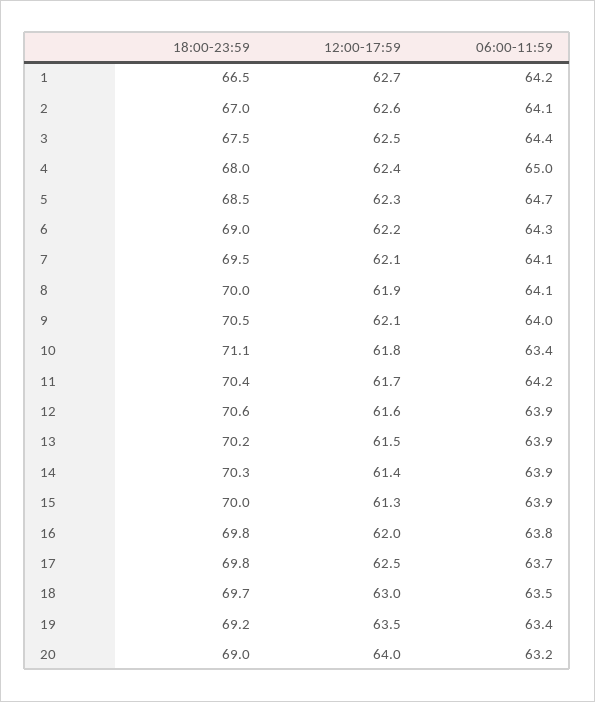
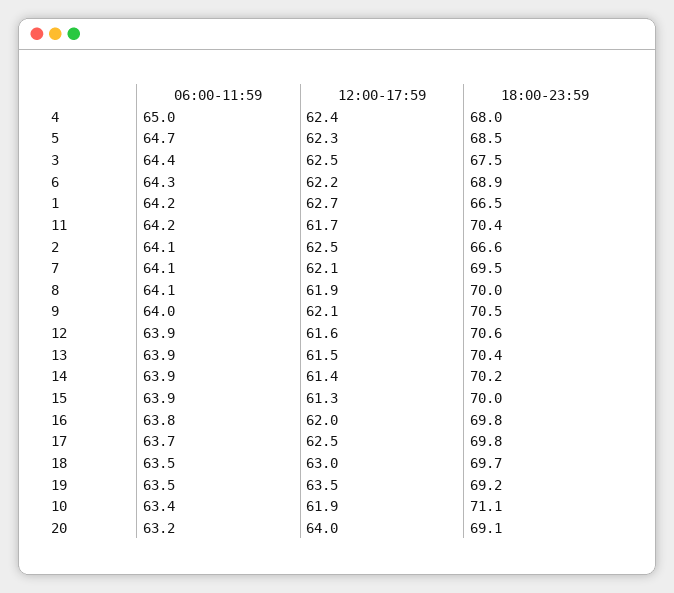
  {
    "18:00-23:59": {
      "1": 66.5,
-     "2": 67,
+     "2": 66.6,
      "3": 67.5,
      "4": 68,
      "5": 68.5,
-     "6": 69,
+     "6": 68.9,
      "7": 69.5,
      "8": 70,
      "9": 70.5,
      "10": 71.1,
      "11": 70.4,
      "12": 70.6,
-     "13": 70.2,
+     "13": 70.4,
-     "14": 70.3,
+     "14": 70.2,
      "15": 70,
      "16": 69.8,
      "17": 69.8,
      "18": 69.7,
      "19": 69.2,
-     "20": 69
+     "20": 69.1
    },
    "12:00-17:59": {
      "1": 62.7,
-     "2": 62.6,
+     "2": 62.5,
      "3": 62.5,
      "4": 62.4,
      "5": 62.3,
      "6": 62.2,
      "7": 62.1,
      "8": 61.9,
      "9": 62.1,
-     "10": 61.8,
+     "10": 61.9,
      "11": 61.7,
      "12": 61.6,
      "13": 61.5,
      "14": 61.4,
      "15": 61.3,
      "16": 62,
      "17": 62.5,
      "18": 63,
      "19": 63.5,
      "20": 64
    },
    "06:00-11:59": {
      "1": 64.2,
      "2": 64.1,
      "3": 64.4,
      "4": 65,
      "5": 64.7,
      "6": 64.3,
      "7": 64.1,
      "8": 64.1,
      "9": 64,
      "10": 63.4,
      "11": 64.2,
      "12": 63.9,
      "13": 63.9,
      "14": 63.9,
      "15": 63.9,
      "16": 63.8,
      "17": 63.7,
      "18": 63.5,
-     "19": 63.4,
+     "19": 63.5,
      "20": 63.2
    }
  }

